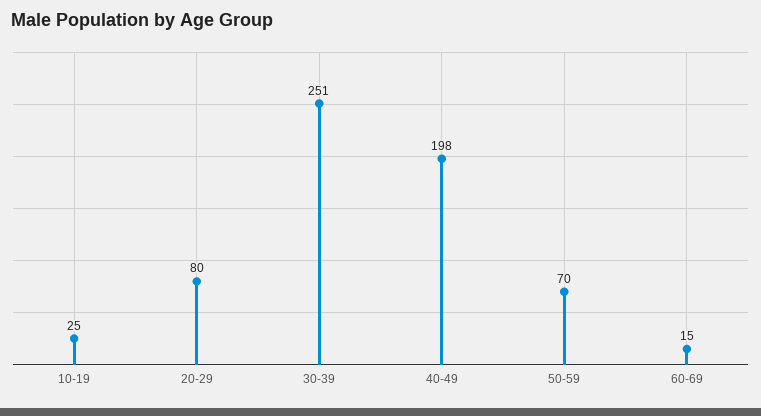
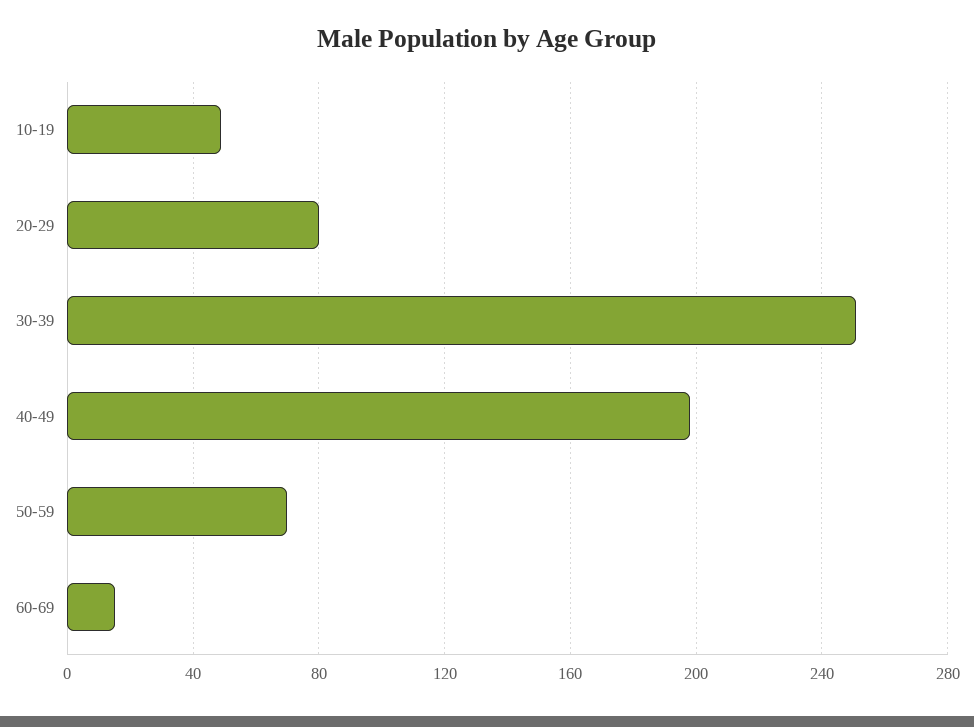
  {
-   "10-19": 25,
+   "10-19": 50,
    "20-29": 80,
    "30-39": 251,
    "40-49": 198,
    "50-59": 70,
    "60-69": 15
  }

